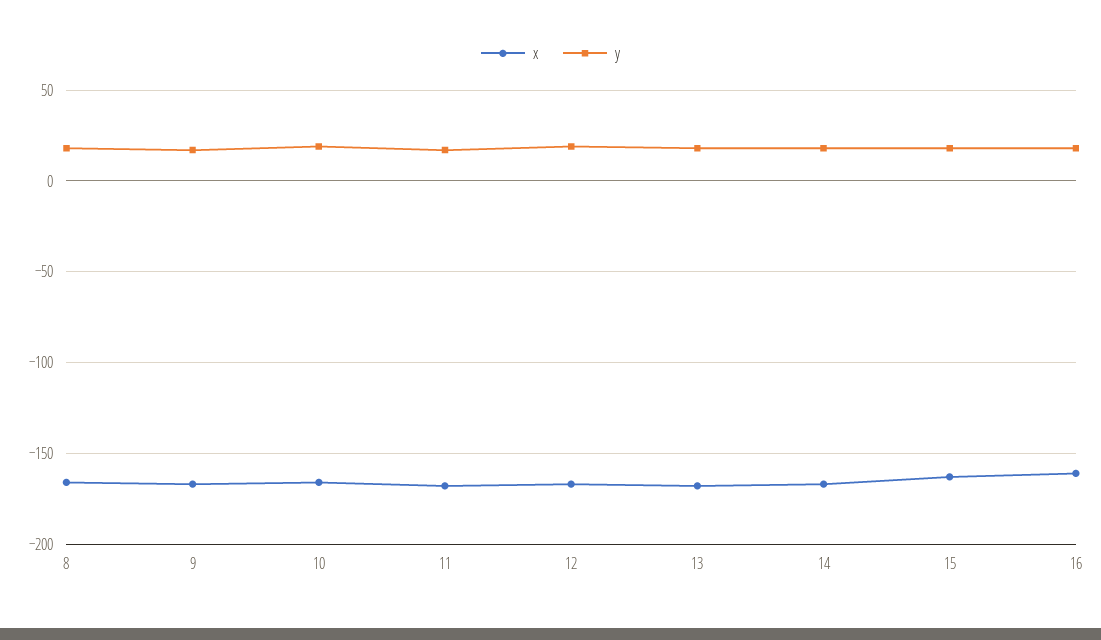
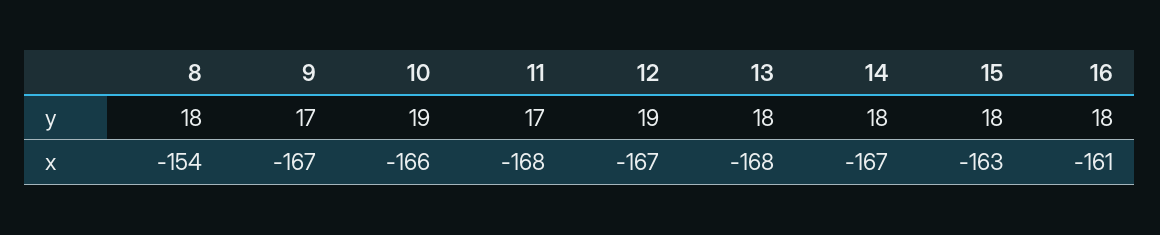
  {
    "x": {
-     "8": -165,
+     "8": -154,
      "9": -167,
      "10": -166,
      "11": -168,
      "12": -167,
      "13": -168,
      "14": -167,
      "15": -163,
      "16": -161
    },
    "y": {
      "8": 18,
      "9": 17,
      "10": 19,
      "11": 17,
      "12": 19,
      "13": 18,
      "14": 18,
      "15": 18,
      "16": 18
    }
  }

